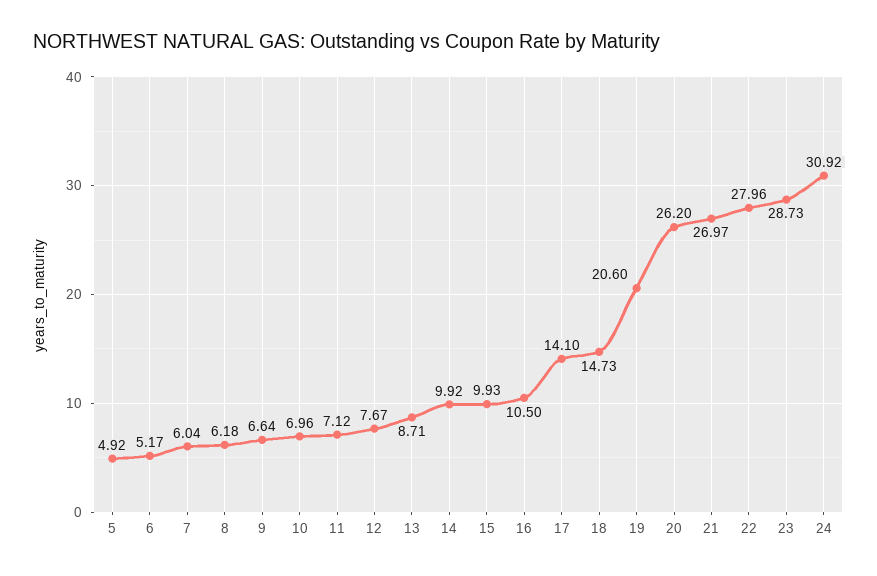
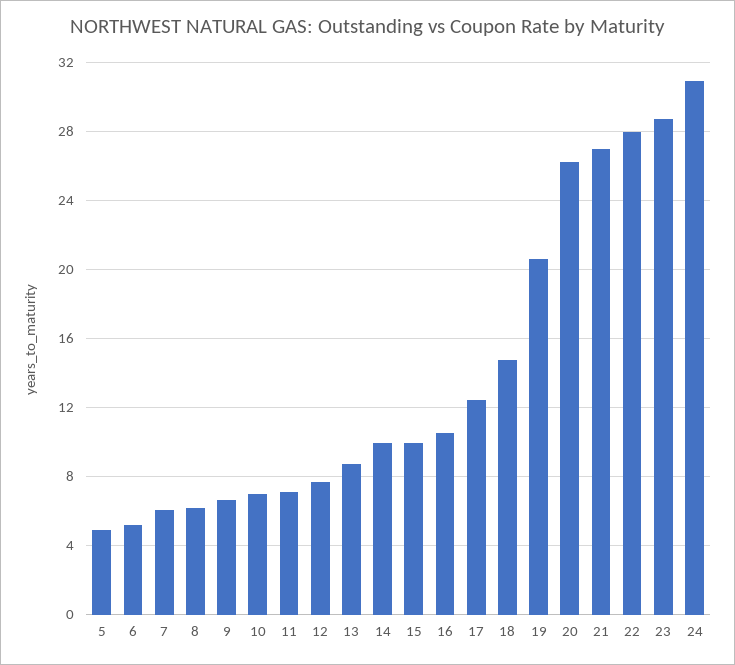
  {
    "5": 4.92,
    "6": 5.17,
    "7": 6.04,
    "8": 6.18,
    "9": 6.64,
    "10": 6.96,
    "11": 7.12,
    "12": 7.67,
    "13": 8.71,
    "14": 9.92,
    "15": 9.93,
    "16": 10.5,
-   "17": 14.1,
+   "17": 12.5,
    "18": 14.73,
    "19": 20.6,
    "20": 26.2,
    "21": 26.97,
    "22": 27.96,
    "23": 28.73,
    "24": 30.92
  }

